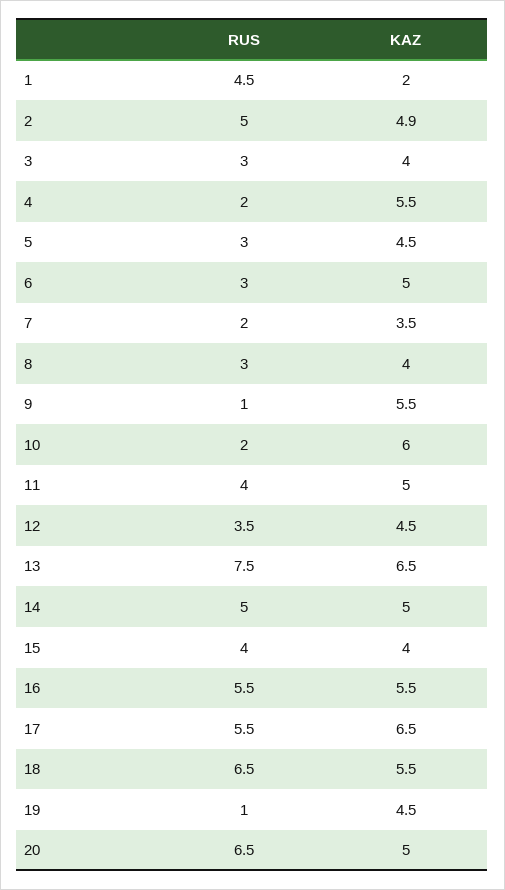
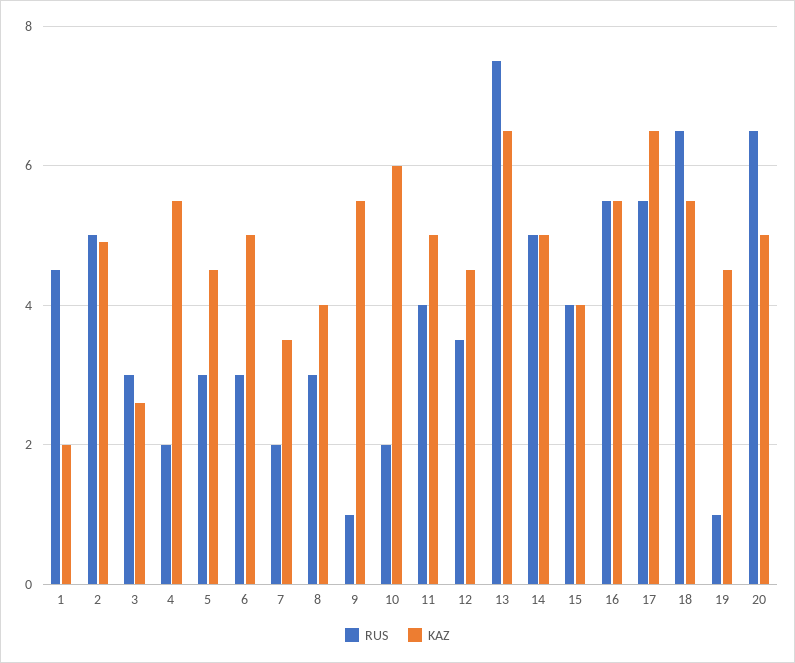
  {
    "RUS": {
      "1": 4.5,
      "2": 5,
      "3": 3,
      "4": 2,
      "5": 3,
      "6": 3,
      "7": 2,
      "8": 3,
      "9": 1,
      "10": 2,
      "11": 4,
      "12": 3.5,
      "13": 7.5,
      "14": 5,
      "15": 4,
      "16": 5.5,
      "17": 5.5,
      "18": 6.5,
      "19": 1,
      "20": 6.5
    },
    "KAZ": {
      "1": 2,
      "2": 4.9,
-     "3": 4,
+     "3": 2.5,
      "4": 5.5,
      "5": 4.5,
      "6": 5,
      "7": 3.5,
      "8": 4,
      "9": 5.5,
      "10": 6,
      "11": 5,
      "12": 4.5,
      "13": 6.5,
      "14": 5,
      "15": 4,
      "16": 5.5,
      "17": 6.5,
      "18": 5.5,
      "19": 4.5,
      "20": 5
    }
  }

